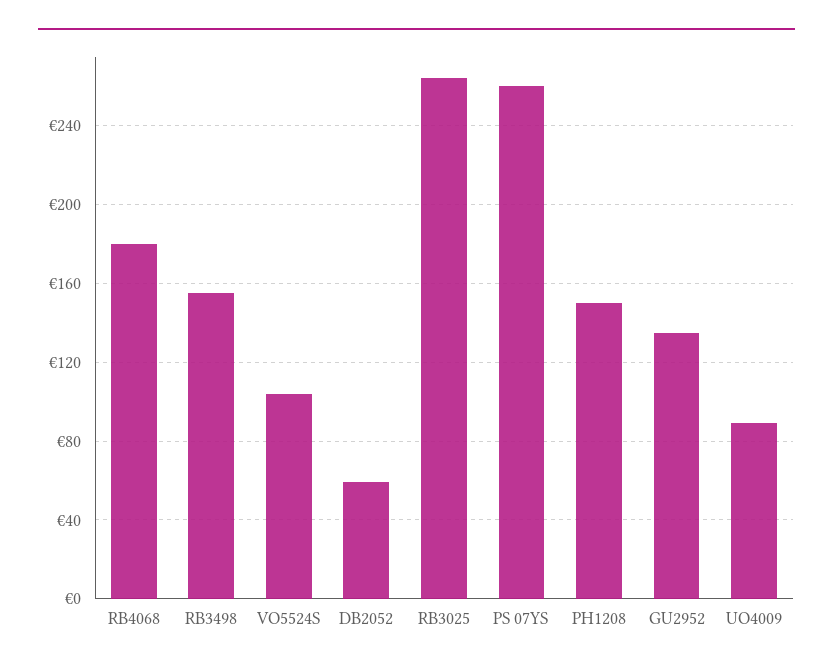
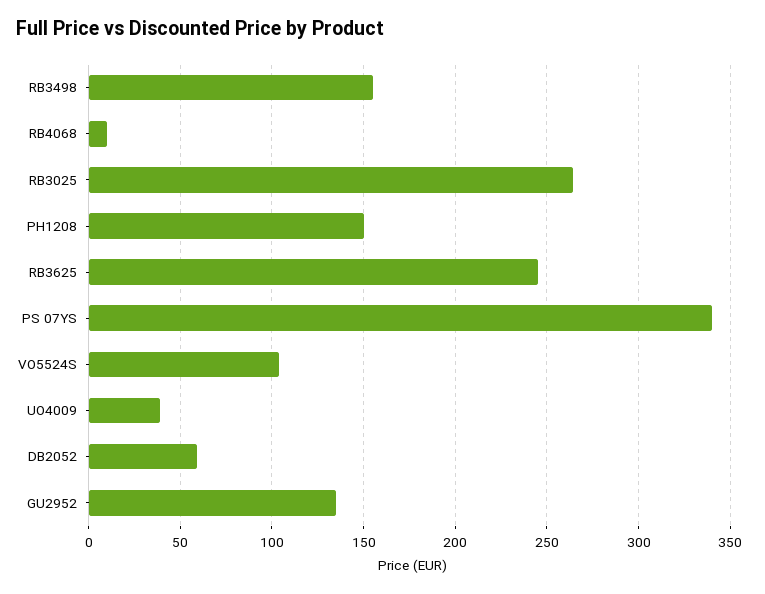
  {
-   "RB4068": 180,
+   "RB4068": 10,
    "RB3498": 155,
    "VO5524S": 105,
    "DB2052": 60,
    "RB3025": 265,
-   "PS 07YS": 260,
+   "PS 07YS": 340,
    "PH1208": 150,
    "GU2952": 135,
-   "UO4009": 90
+   "UO4009": 40,
+   "RB3625": 245
  }

